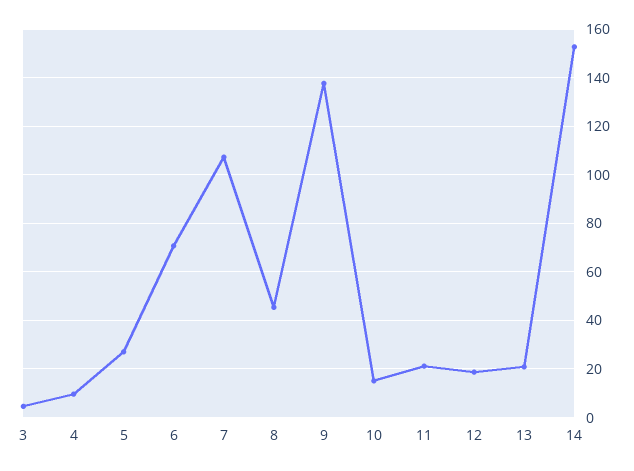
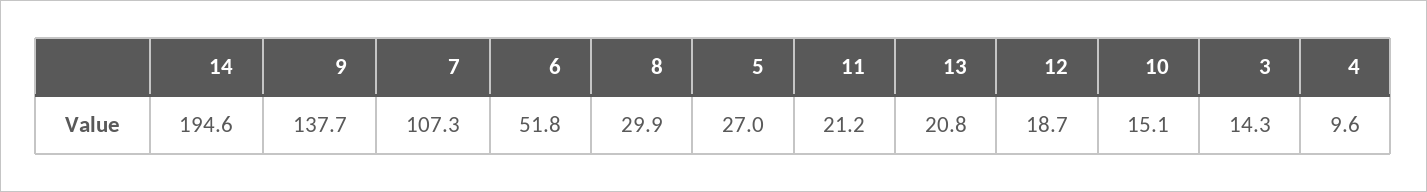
  {
-   "3": 5,
+   "3": 14.3,
    "4": 9.6,
    "5": 27,
-   "6": 70,
+   "6": 51.8,
    "7": 107.3,
-   "8": 45,
+   "8": 29.9,
    "9": 137.7,
    "10": 15.1,
    "11": 21.2,
    "12": 18.7,
    "13": 20.8,
-   "14": 152.5
+   "14": 194.6
  }

